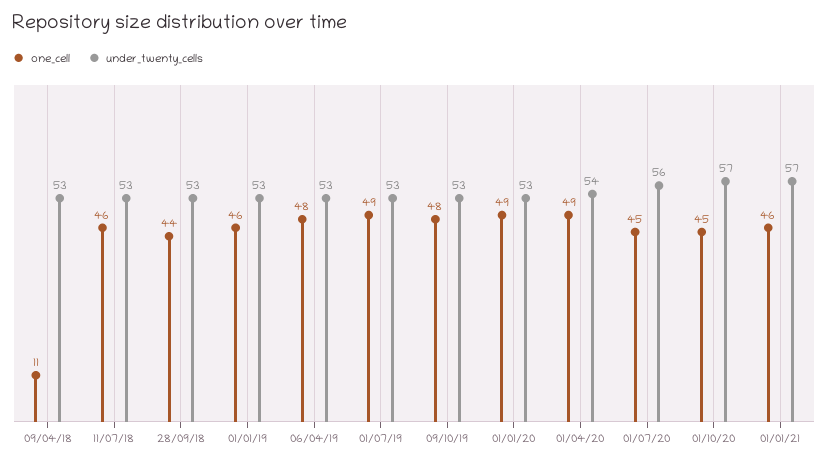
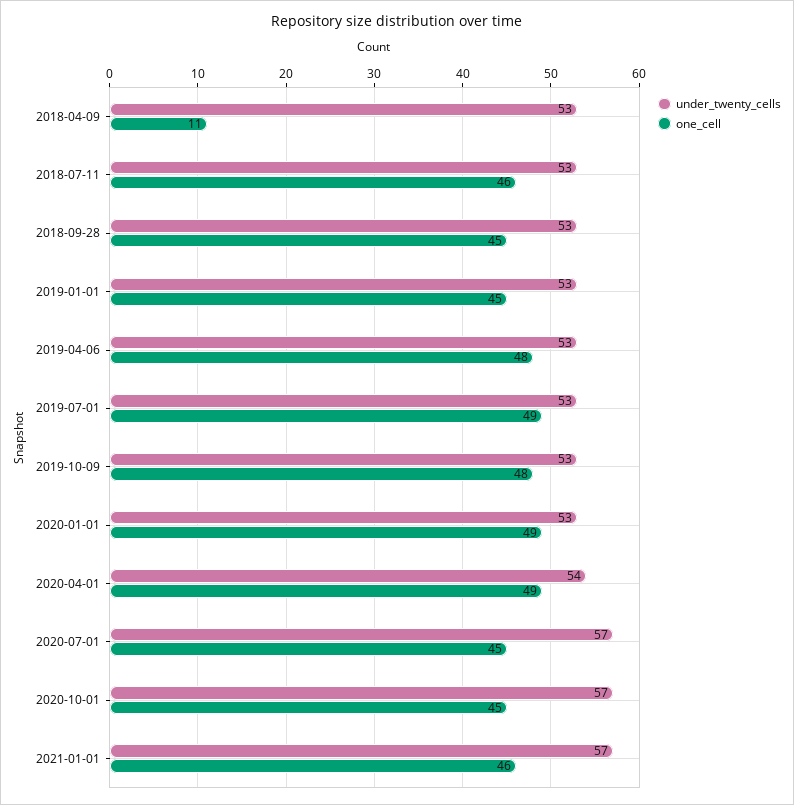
  {
    "one_cell": {
      "09/04/18": 11,
      "11/07/18": 46,
-     "28/09/18": 44,
+     "28/09/18": 45,
-     "01/01/19": 46,
+     "01/01/19": 45,
      "06/04/19": 48,
      "01/07/19": 49,
      "09/10/19": 48,
      "01/01/20": 49,
      "01/04/20": 49,
      "01/07/20": 45,
      "01/10/20": 45,
      "01/01/21": 46
    },
    "under_twenty_cells": {
      "09/04/18": 53,
      "11/07/18": 53,
      "28/09/18": 53,
      "01/01/19": 53,
      "06/04/19": 53,
      "01/07/19": 53,
      "09/10/19": 53,
      "01/01/20": 53,
      "01/04/20": 54,
-     "01/07/20": 56,
+     "01/07/20": 57,
      "01/10/20": 57,
      "01/01/21": 57
    }
  }

